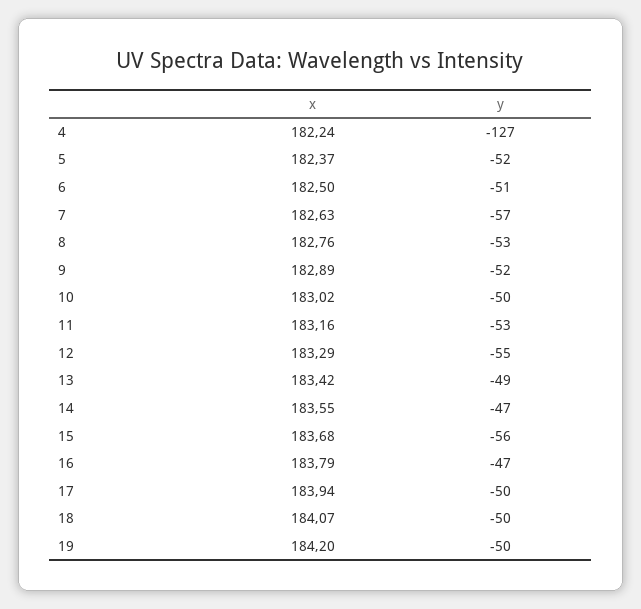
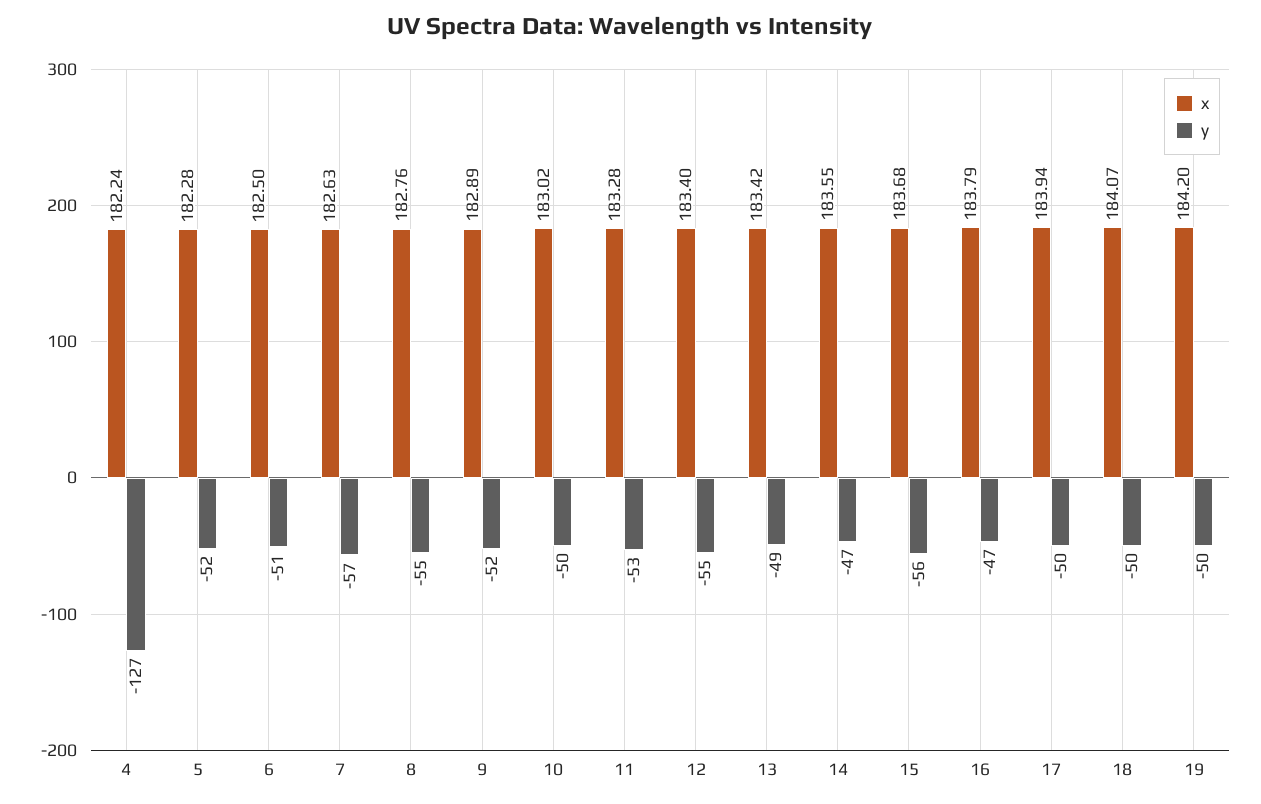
  {
    "x": {
      "4": 182.24,
-     "5": 182.37,
+     "5": 182.28,
      "6": 182.5,
      "7": 182.63,
      "8": 182.76,
      "9": 182.89,
      "10": 183.02,
-     "11": 183.16,
+     "11": 183.28,
-     "12": 183.29,
+     "12": 183.4,
      "13": 183.42,
      "14": 183.55,
      "15": 183.68,
      "16": 183.79,
      "17": 183.94,
      "18": 184.07,
      "19": 184.2
    },
    "y": {
      "4": -127,
      "5": -52,
      "6": -51,
      "7": -57,
-     "8": -53,
+     "8": -55,
      "9": -52,
      "10": -50,
      "11": -53,
      "12": -55,
      "13": -49,
      "14": -47,
      "15": -56,
      "16": -47,
      "17": -50,
      "18": -50,
      "19": -50
    }
  }

